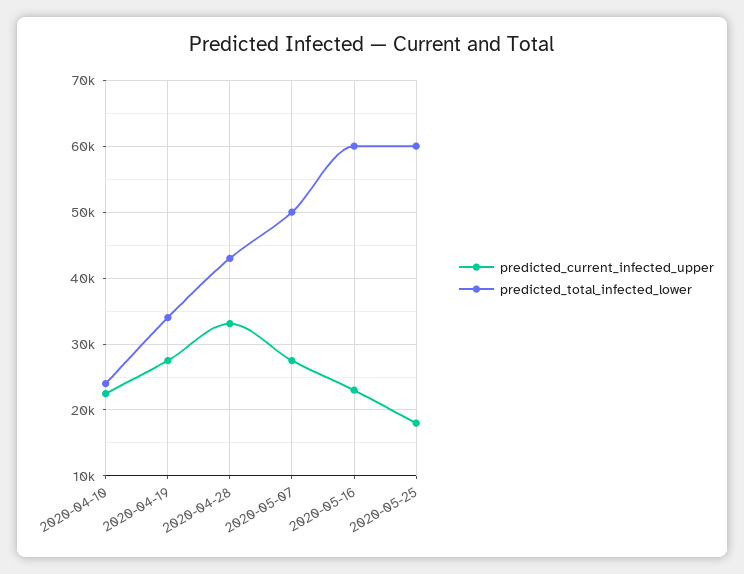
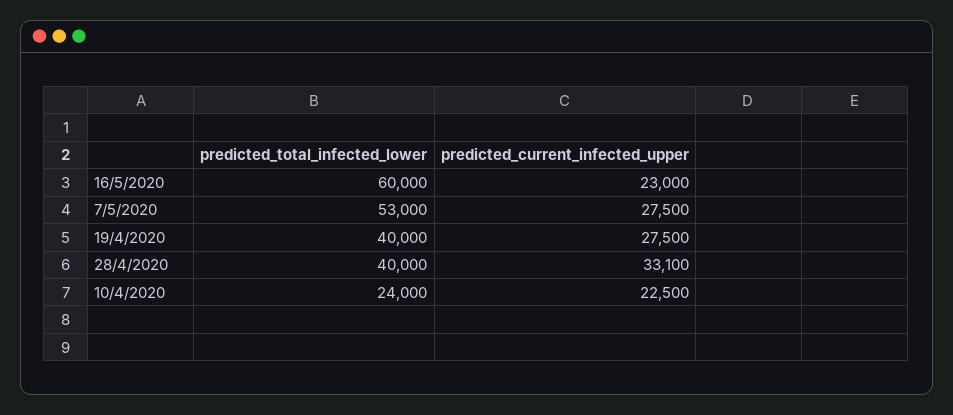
  {
    "predicted_current_infected_upper": {
      "2020-04-10": 22500,
      "2020-04-19": 27500,
      "2020-04-28": 33100,
      "2020-05-07": 27500,
-     "2020-05-16": 23000,
+     "2020-05-16": 23000
-     "2020-05-25": 18000
    },
    "predicted_total_infected_lower": {
      "2020-04-10": 24000,
-     "2020-04-19": 34000,
+     "2020-04-19": 40000,
-     "2020-04-28": 43000,
+     "2020-04-28": 40000,
-     "2020-05-07": 50000,
+     "2020-05-07": 53000,
-     "2020-05-16": 60000,
+     "2020-05-16": 60000
-     "2020-05-25": 60000
    }
  }

